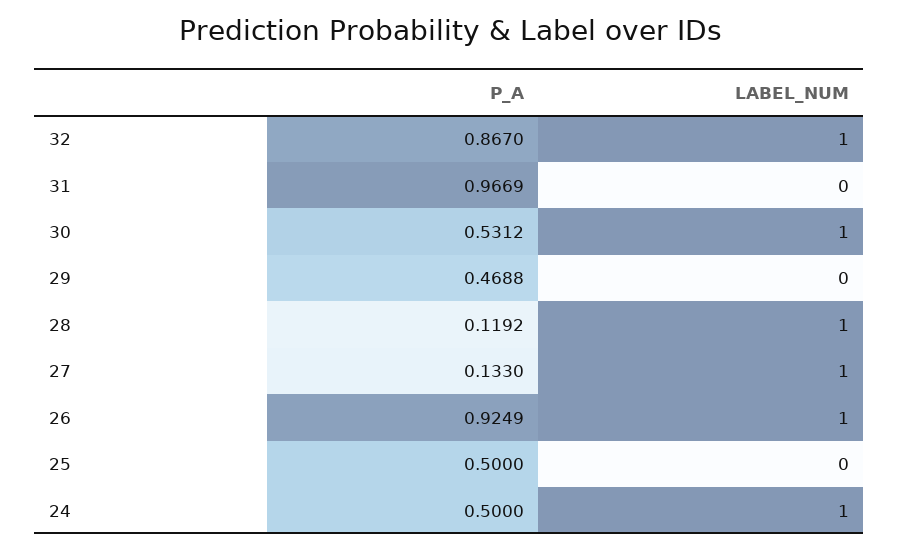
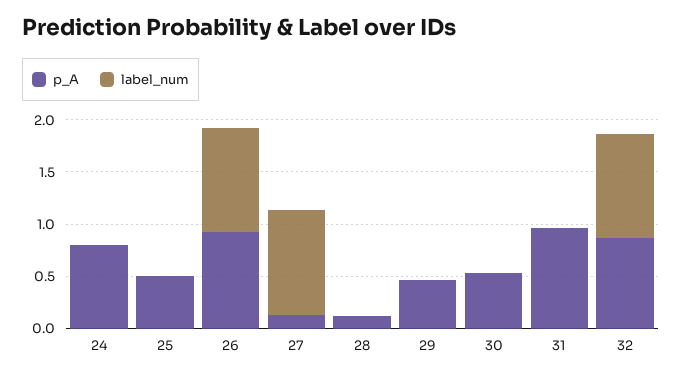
  {
    "P_A": {
      "32": 0.867,
      "31": 0.9669,
      "30": 0.5312,
      "29": 0.4688,
      "28": 0.1192,
      "27": 0.133,
      "26": 0.9249,
      "25": 0.5,
-     "24": 0.5
+     "24": 0.8
    },
    "LABEL_NUM": {
      "32": 1,
      "31": 0,
-     "30": 1,
+     "30": 0,
      "29": 0,
-     "28": 1,
+     "28": 0,
      "27": 1,
      "26": 1,
      "25": 0,
-     "24": 1
+     "24": 0
    }
  }

